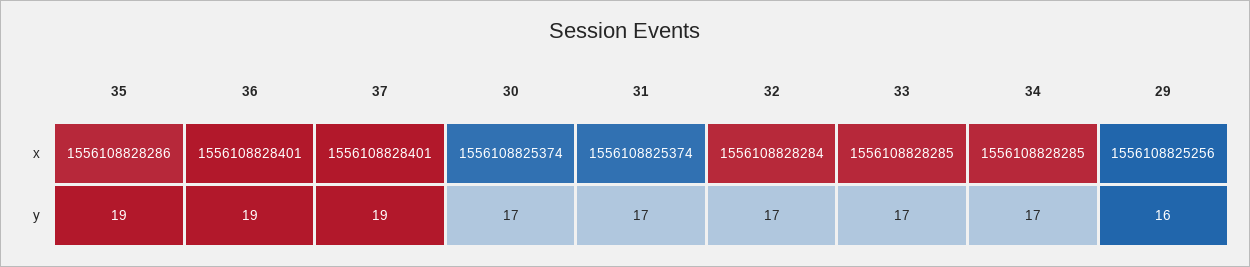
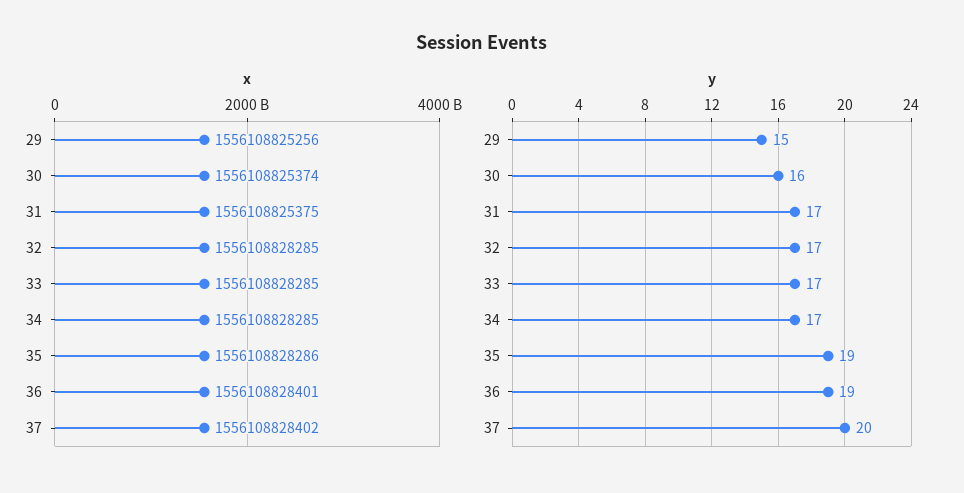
  {
    "x": {
      "35": 1556108828286,
      "36": 1556108828401,
-     "37": 1556108828401,
+     "37": 1556108828402,
      "30": 1556108825374,
-     "31": 1556108825374,
+     "31": 1556108825375,
-     "32": 1556108828284,
+     "32": 1556108828285,
      "33": 1556108828285,
      "34": 1556108828285,
      "29": 1556108825256
    },
    "y": {
      "35": 19,
      "36": 19,
-     "37": 19,
+     "37": 20,
-     "30": 17,
+     "30": 16,
      "31": 17,
      "32": 17,
      "33": 17,
      "34": 17,
-     "29": 16
+     "29": 15
    }
  }

